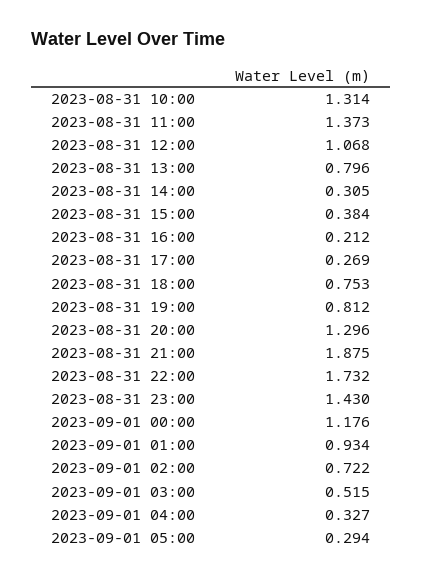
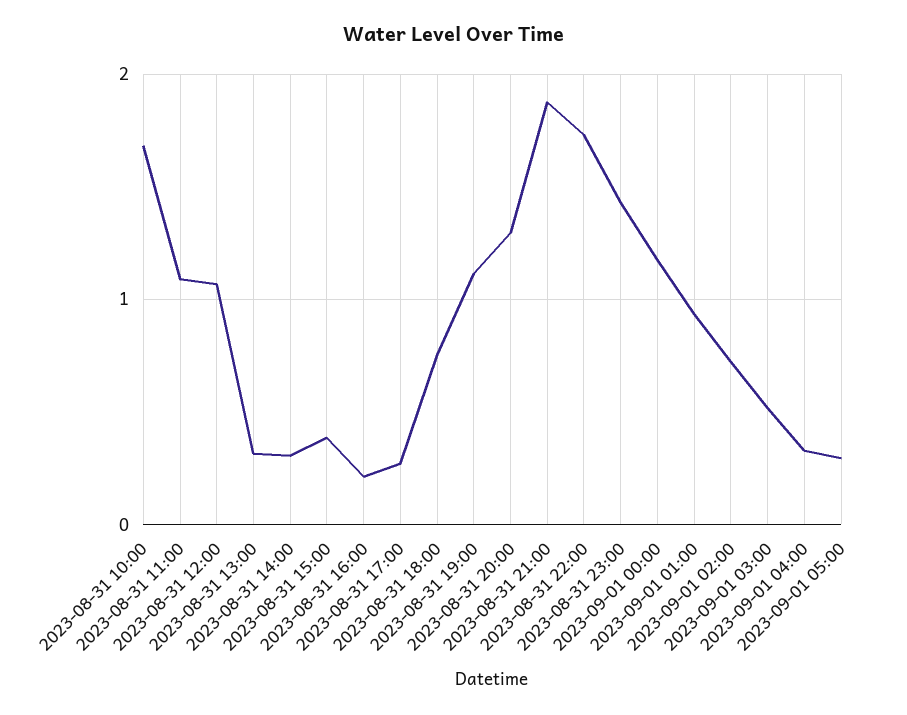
  {
-   "2023-08-31 10:00": 1.314,
+   "2023-08-31 10:00": 1.7,
-   "2023-08-31 11:00": 1.373,
+   "2023-08-31 11:00": 1.1,
    "2023-08-31 12:00": 1.068,
-   "2023-08-31 13:00": 0.796,
+   "2023-08-31 13:00": 0.3,
    "2023-08-31 14:00": 0.305,
    "2023-08-31 15:00": 0.384,
    "2023-08-31 16:00": 0.212,
    "2023-08-31 17:00": 0.269,
    "2023-08-31 18:00": 0.753,
-   "2023-08-31 19:00": 0.812,
+   "2023-08-31 19:00": 1.1,
    "2023-08-31 20:00": 1.296,
    "2023-08-31 21:00": 1.875,
    "2023-08-31 22:00": 1.732,
    "2023-08-31 23:00": 1.43,
    "2023-09-01 00:00": 1.176,
    "2023-09-01 01:00": 0.934,
    "2023-09-01 02:00": 0.722,
    "2023-09-01 03:00": 0.515,
    "2023-09-01 04:00": 0.327,
    "2023-09-01 05:00": 0.294
  }

